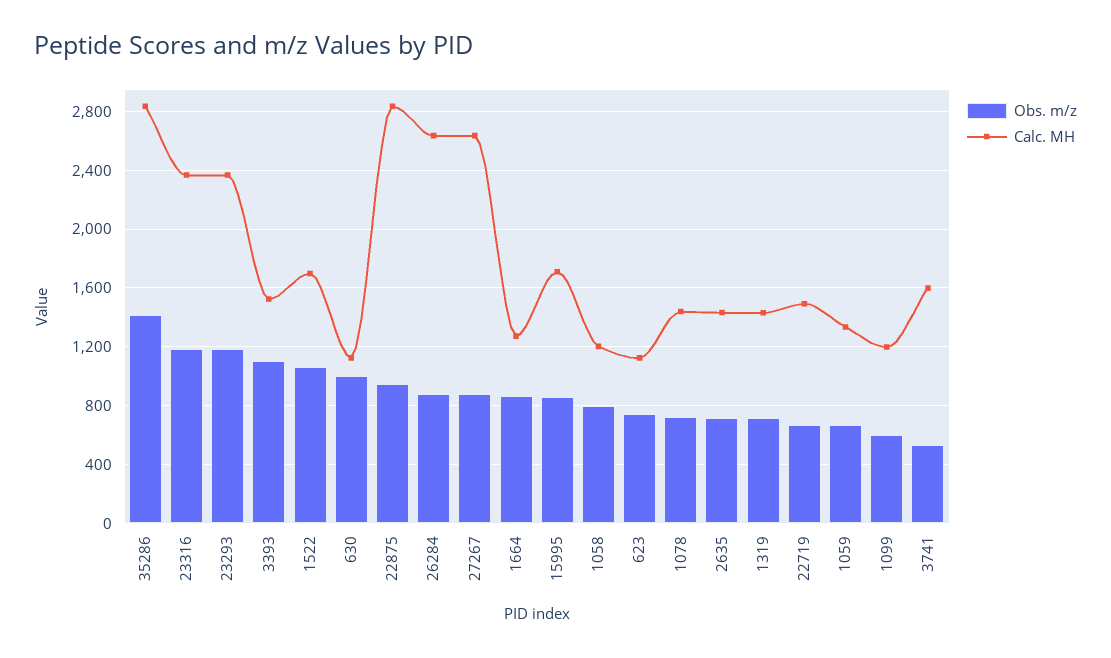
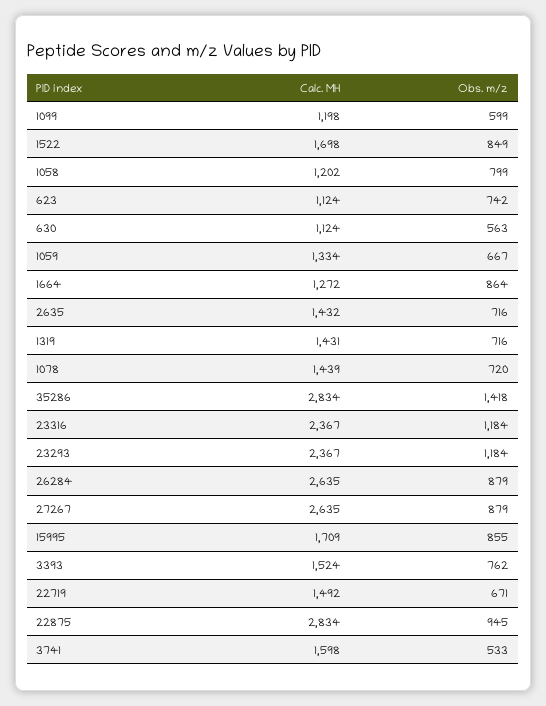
  {
    "Obs. m/z": {
      "35286": 1418,
      "23316": 1184,
      "23293": 1184,
-     "3393": 1100,
+     "3393": 762,
-     "1522": 1050,
+     "1522": 849,
-     "630": 1000,
+     "630": 563,
      "22875": 945,
      "26284": 879,
      "27267": 879,
      "1664": 864,
      "15995": 855,
      "1058": 799,
      "623": 742,
      "1078": 720,
      "2635": 716,
      "1319": 716,
      "22719": 671,
      "1059": 667,
      "1099": 599,
      "3741": 533
    },
    "Calc. MH": {
      "35286": 2834,
      "23316": 2367,
      "23293": 2367,
      "3393": 1524,
      "1522": 1698,
      "630": 1124,
      "22875": 2834,
      "26284": 2635,
      "27267": 2635,
      "1664": 1272,
      "15995": 1709,
      "1058": 1202,
      "623": 1124,
      "1078": 1439,
      "2635": 1432,
      "1319": 1431,
      "22719": 1492,
      "1059": 1334,
      "1099": 1198,
      "3741": 1598
    }
  }

